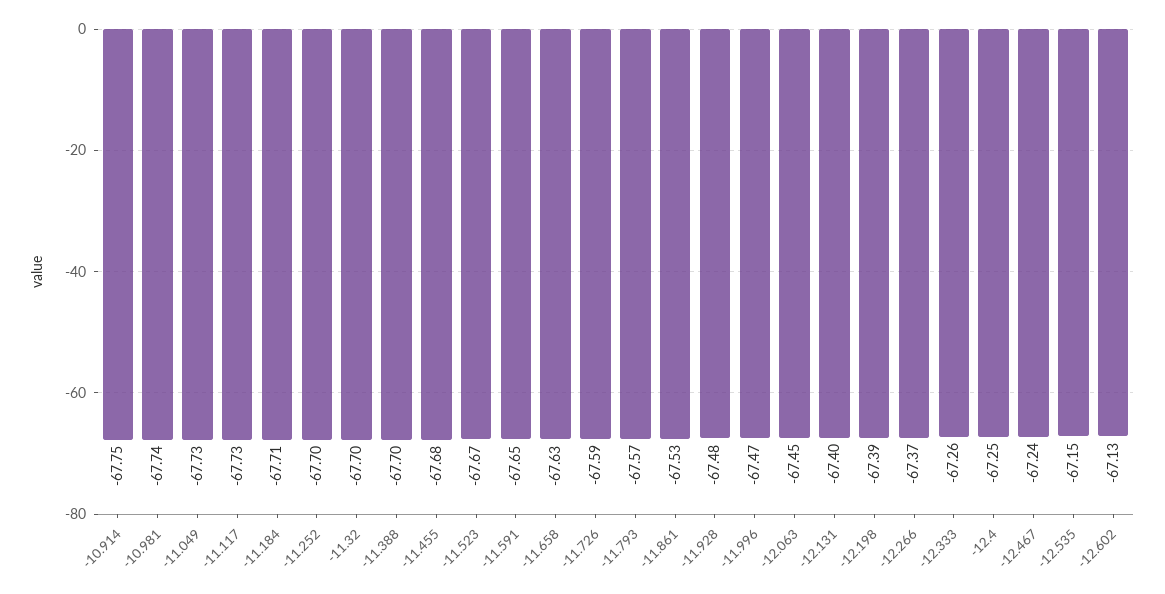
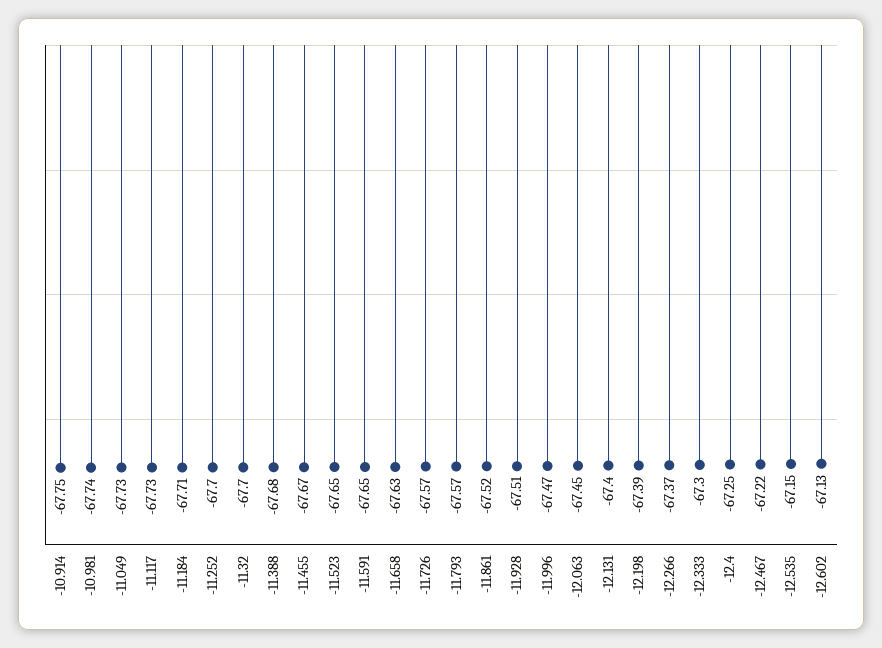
  {
    "-10.914": -67.75,
    "-10.981": -67.74,
    "-11.049": -67.73,
    "-11.117": -67.73,
    "-11.184": -67.71,
    "-11.252": -67.7,
    "-11.32": -67.7,
-   "-11.388": -67.7,
+   "-11.388": -67.68,
-   "-11.455": -67.68,
+   "-11.455": -67.67,
-   "-11.523": -67.67,
+   "-11.523": -67.65,
    "-11.591": -67.65,
    "-11.658": -67.63,
-   "-11.726": -67.59,
+   "-11.726": -67.57,
    "-11.793": -67.57,
-   "-11.861": -67.53,
+   "-11.861": -67.52,
-   "-11.928": -67.48,
+   "-11.928": -67.51,
    "-11.996": -67.47,
    "-12.063": -67.45,
    "-12.131": -67.4,
    "-12.198": -67.39,
    "-12.266": -67.37,
-   "-12.333": -67.26,
+   "-12.333": -67.3,
    "-12.4": -67.25,
-   "-12.467": -67.24,
+   "-12.467": -67.22,
    "-12.535": -67.15,
    "-12.602": -67.13
  }

